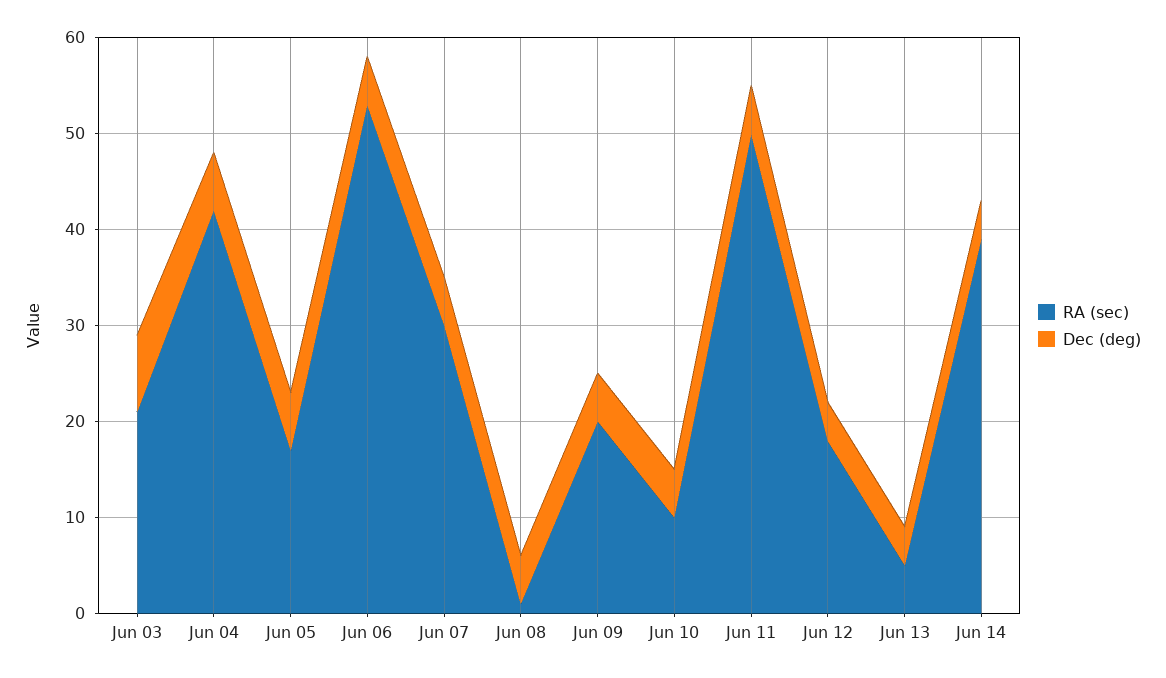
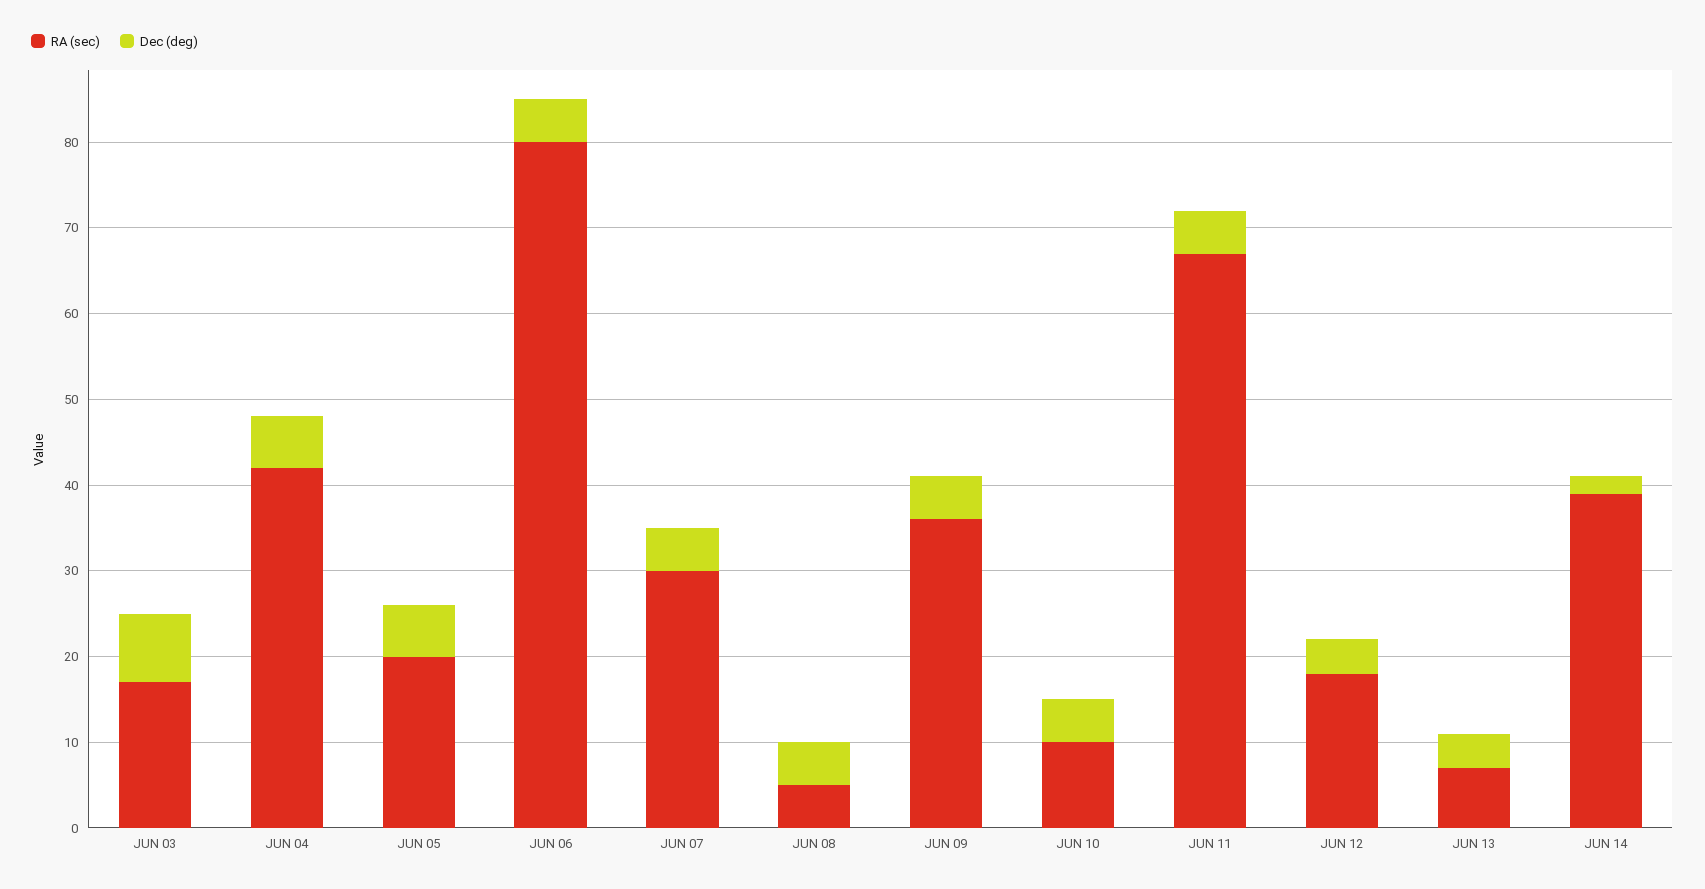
  {
    "RA (sec)": {
-     "Jun 03": 21,
+     "Jun 03": 17,
      "Jun 04": 42,
-     "Jun 05": 17,
+     "Jun 05": 20,
-     "Jun 06": 53,
+     "Jun 06": 80,
      "Jun 07": 30,
-     "Jun 08": 1,
+     "Jun 08": 5,
-     "Jun 09": 20,
+     "Jun 09": 36,
      "Jun 10": 10,
-     "Jun 11": 50,
+     "Jun 11": 67,
      "Jun 12": 18,
-     "Jun 13": 5,
+     "Jun 13": 7,
      "Jun 14": 39
    },
    "Dec (deg)": {
      "Jun 03": 8,
      "Jun 04": 6,
      "Jun 05": 6,
      "Jun 06": 5,
      "Jun 07": 5,
      "Jun 08": 5,
      "Jun 09": 5,
      "Jun 10": 5,
      "Jun 11": 5,
      "Jun 12": 4,
      "Jun 13": 4,
-     "Jun 14": 4
+     "Jun 14": 2
    }
  }

